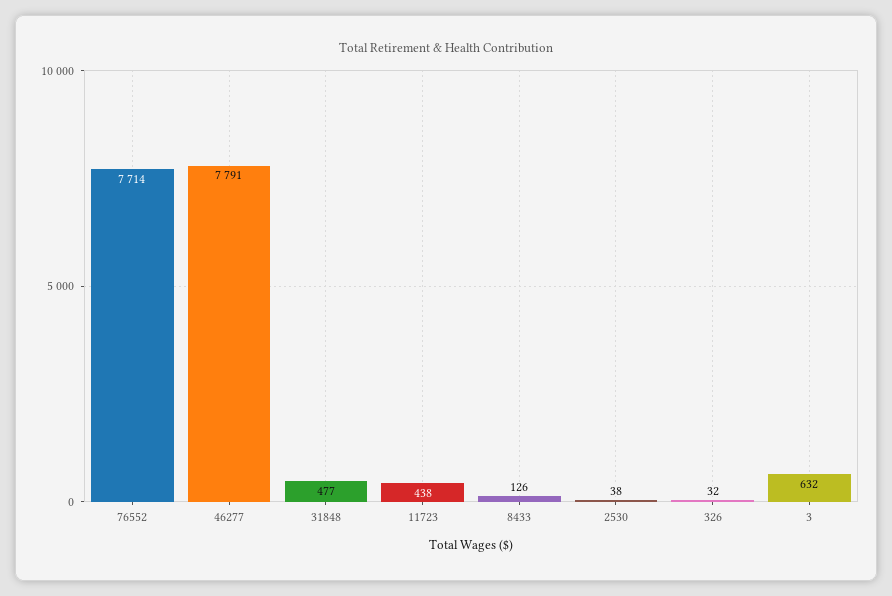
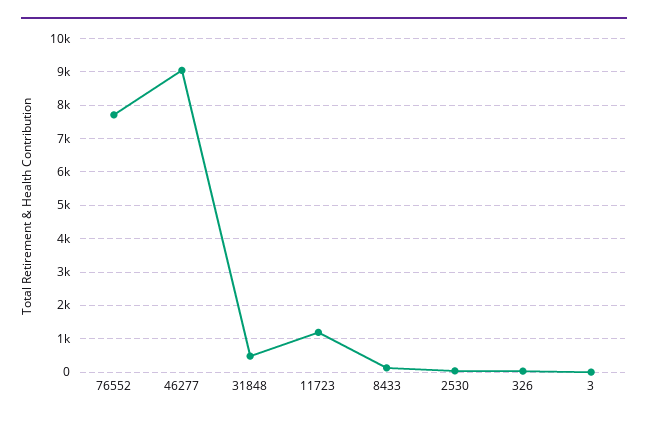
  {
    "76552": 7714,
-   "46277": 7791,
+   "46277": 9000,
    "31848": 477,
-   "11723": 438,
+   "11723": 1200,
    "8433": 126,
    "2530": 38,
    "326": 32,
-   "3": 632
+   "3": 0
  }

